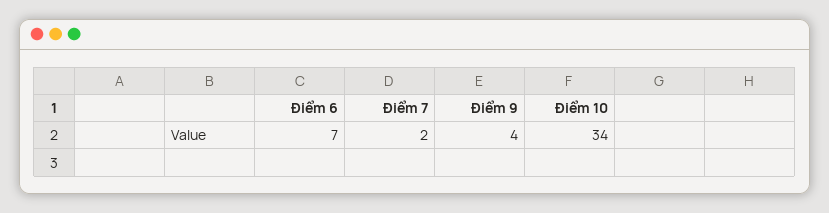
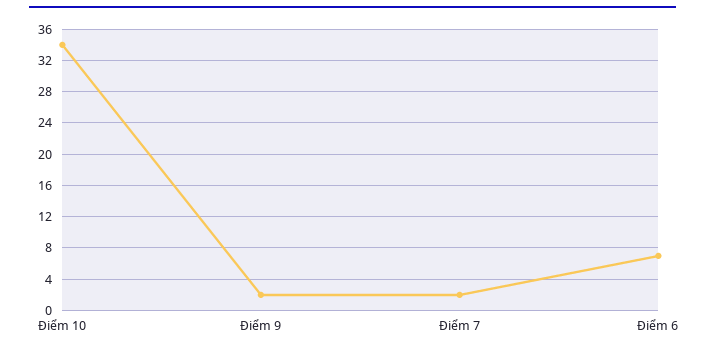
  {
    "Điểm 6": 7,
    "Điểm 7": 2,
-   "Điểm 9": 4,
+   "Điểm 9": 2,
    "Điểm 10": 34
  }

